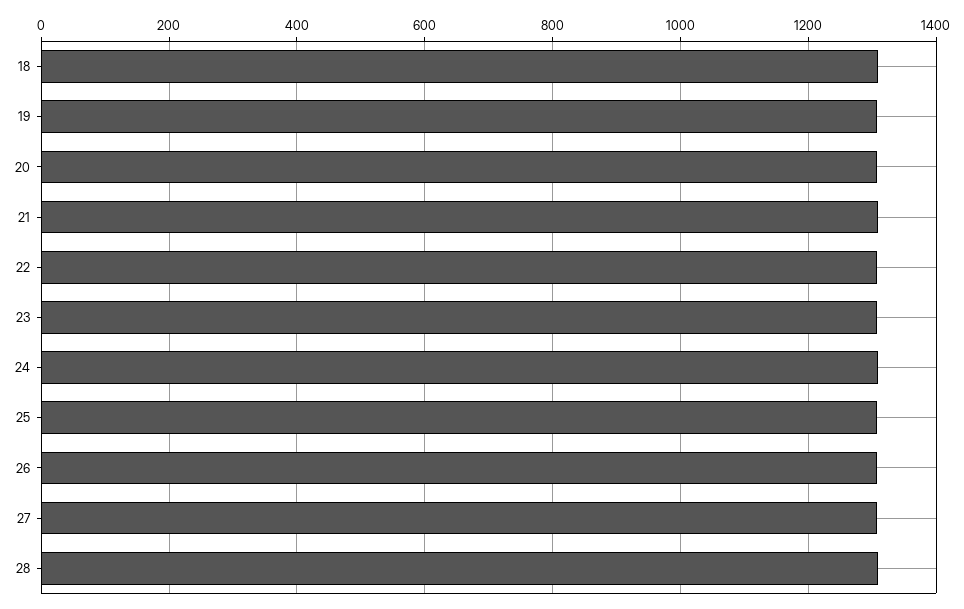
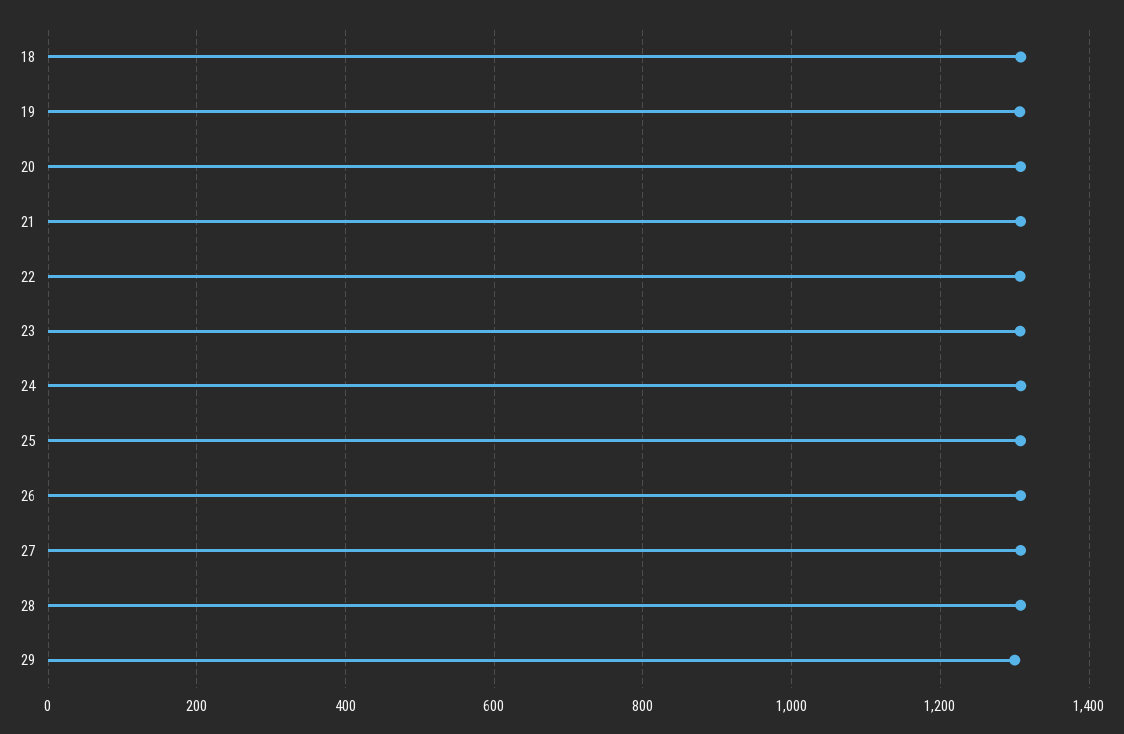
  {
    "18": 1300,
    "19": 1300,
    "20": 1300,
    "21": 1300,
    "22": 1300,
    "23": 1300,
    "24": 1300,
    "25": 1300,
    "26": 1300,
    "27": 1300,
-   "28": 1300
+   "28": 1300,
+   "29": 1300
  }

